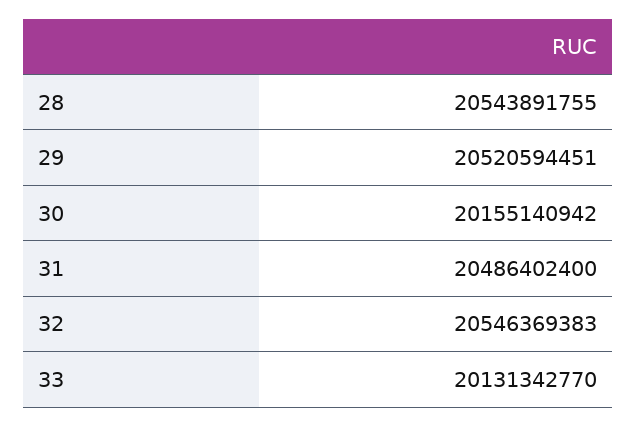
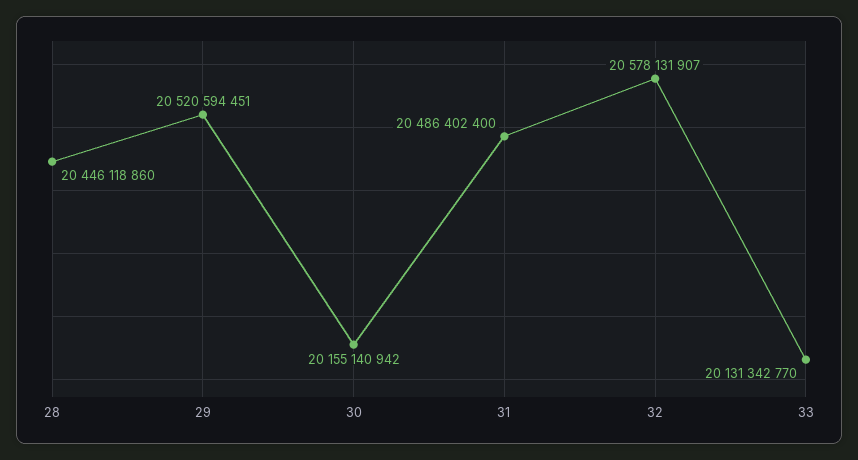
  {
-   "28": 20543891755,
+   "28": 20446118860,
    "29": 20520594451,
    "30": 20155140942,
    "31": 20486402400,
-   "32": 20546369383,
+   "32": 20578131907,
    "33": 20131342770
  }

